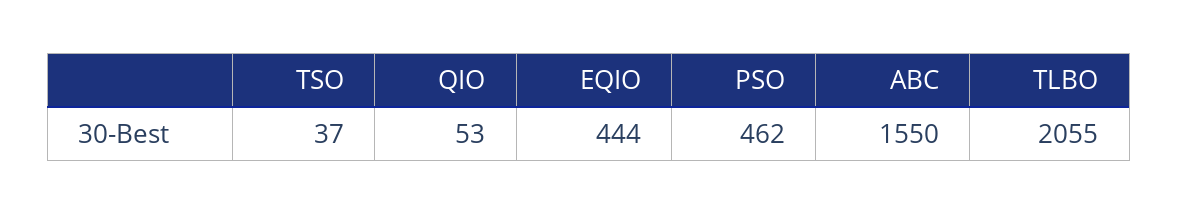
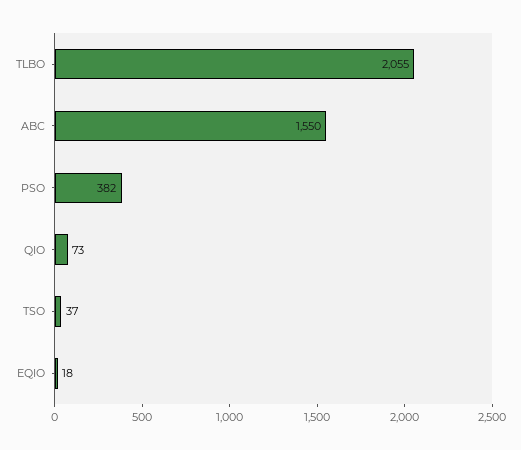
  {
    "TSO": 37,
-   "QIO": 53,
+   "QIO": 73,
-   "EQIO": 444,
+   "EQIO": 18,
-   "PSO": 462,
+   "PSO": 382,
    "ABC": 1550,
    "TLBO": 2055
  }

